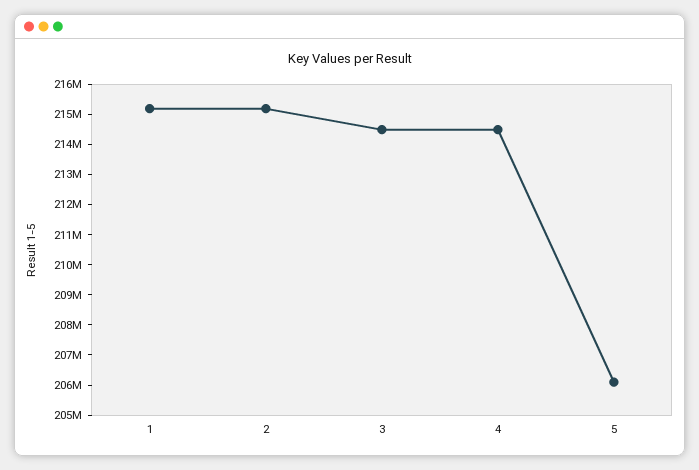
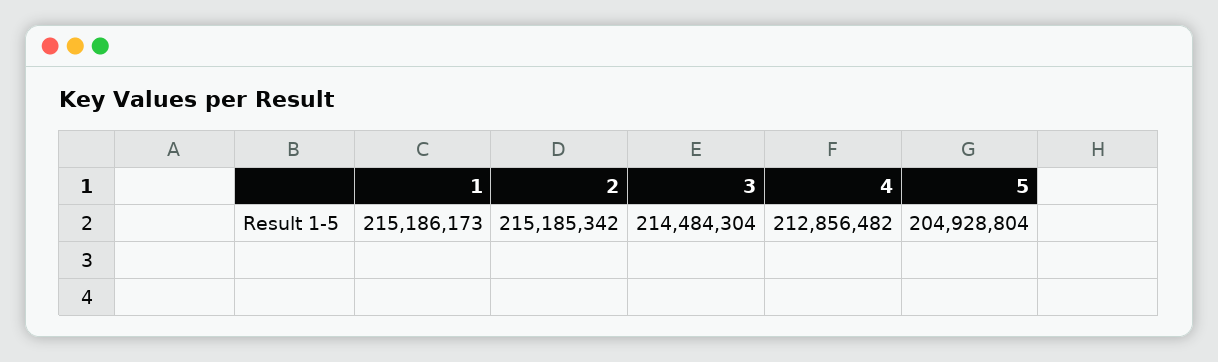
  {
    "1": 215186173,
    "2": 215185342,
    "3": 214484304,
-   "4": 214500000,
+   "4": 212856482,
-   "5": 206000000
+   "5": 204928804
  }

